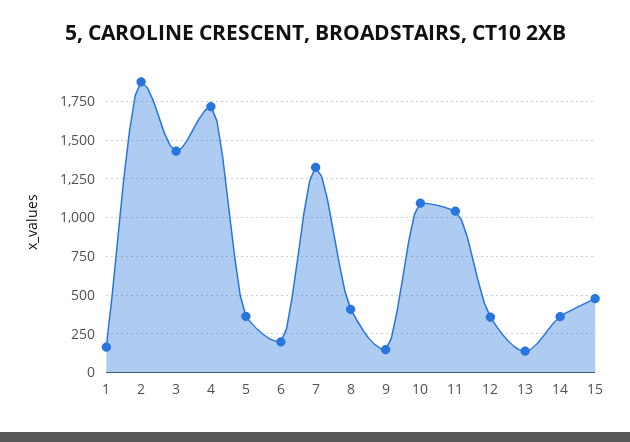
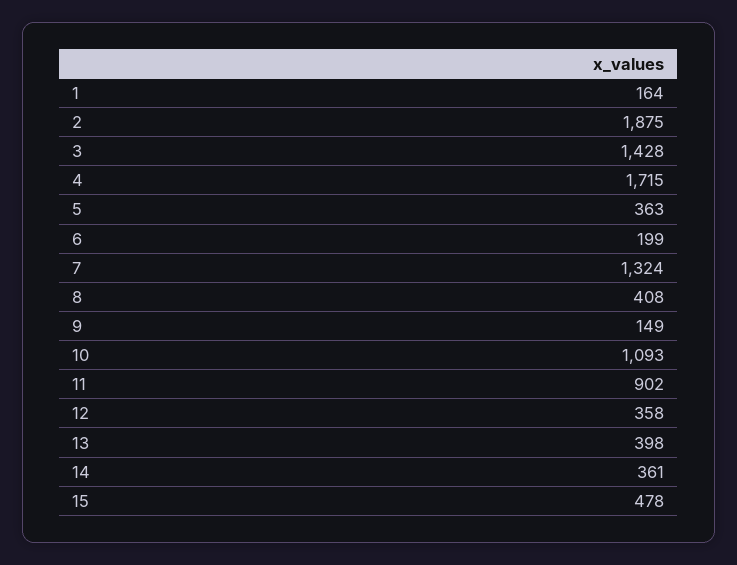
  {
    "1": 164,
    "2": 1875,
    "3": 1428,
    "4": 1715,
    "5": 363,
    "6": 199,
    "7": 1324,
    "8": 408,
    "9": 149,
    "10": 1093,
-   "11": 1050,
+   "11": 902,
    "12": 358,
-   "13": 150,
+   "13": 398,
    "14": 361,
    "15": 478
  }

